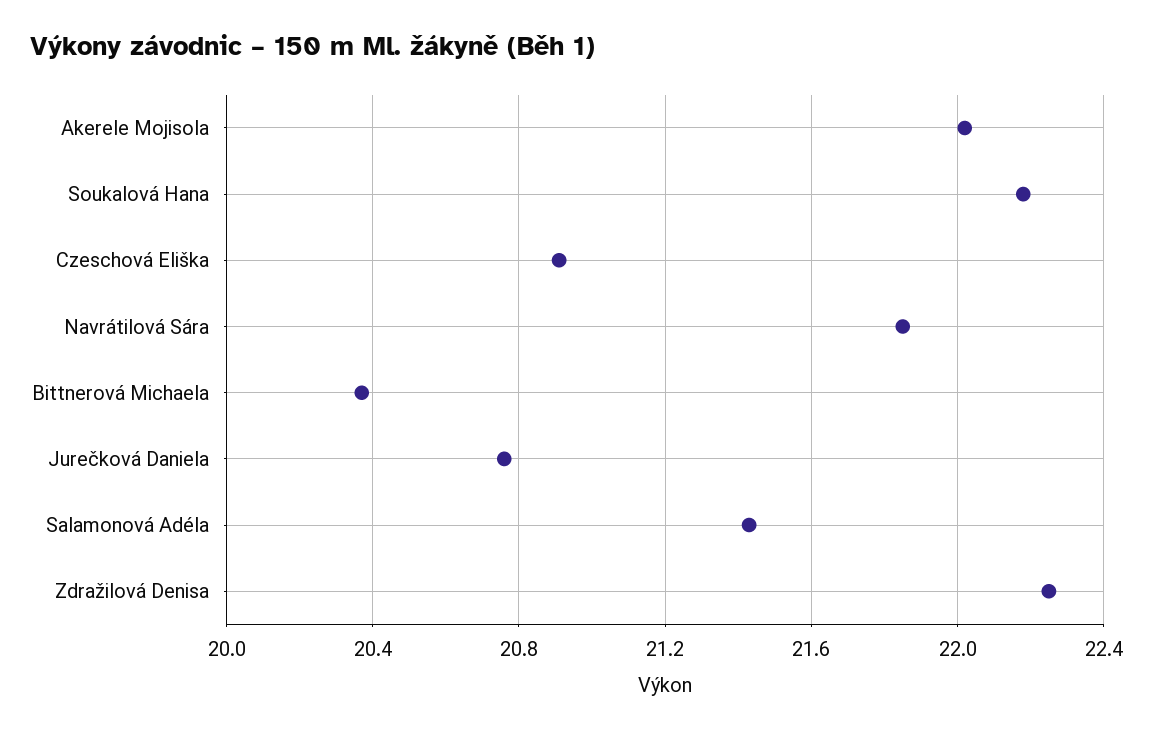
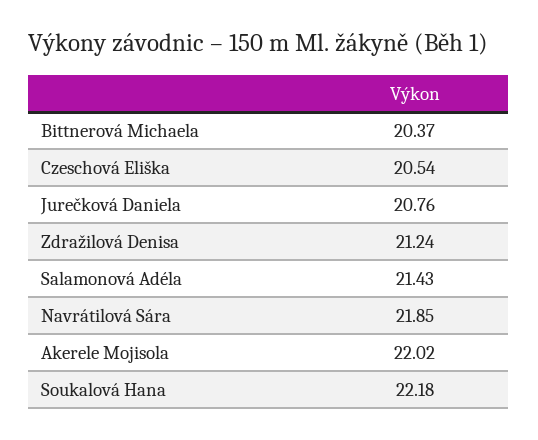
  {
    "Akerele Mojisola": 22.02,
    "Soukalová Hana": 22.18,
-   "Czeschová Eliška": 20.9,
+   "Czeschová Eliška": 20.54,
    "Navrátilová Sára": 21.85,
    "Bittnerová Michaela": 20.37,
    "Jurečková Daniela": 20.76,
    "Salamonová Adéla": 21.43,
-   "Zdražilová Denisa": 22.25
+   "Zdražilová Denisa": 21.24
  }

